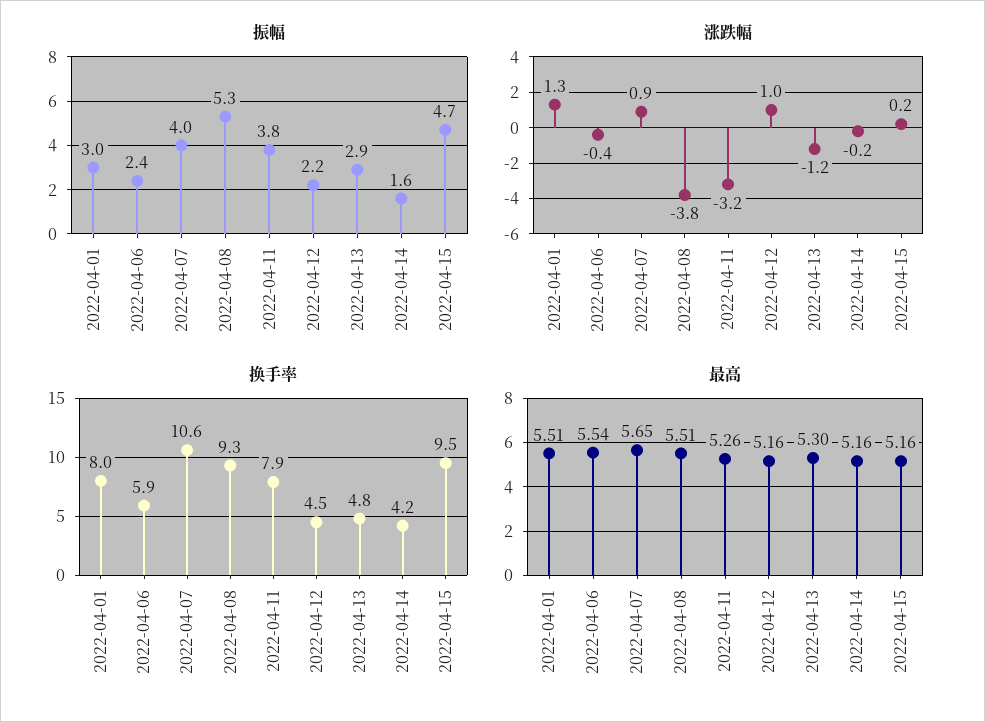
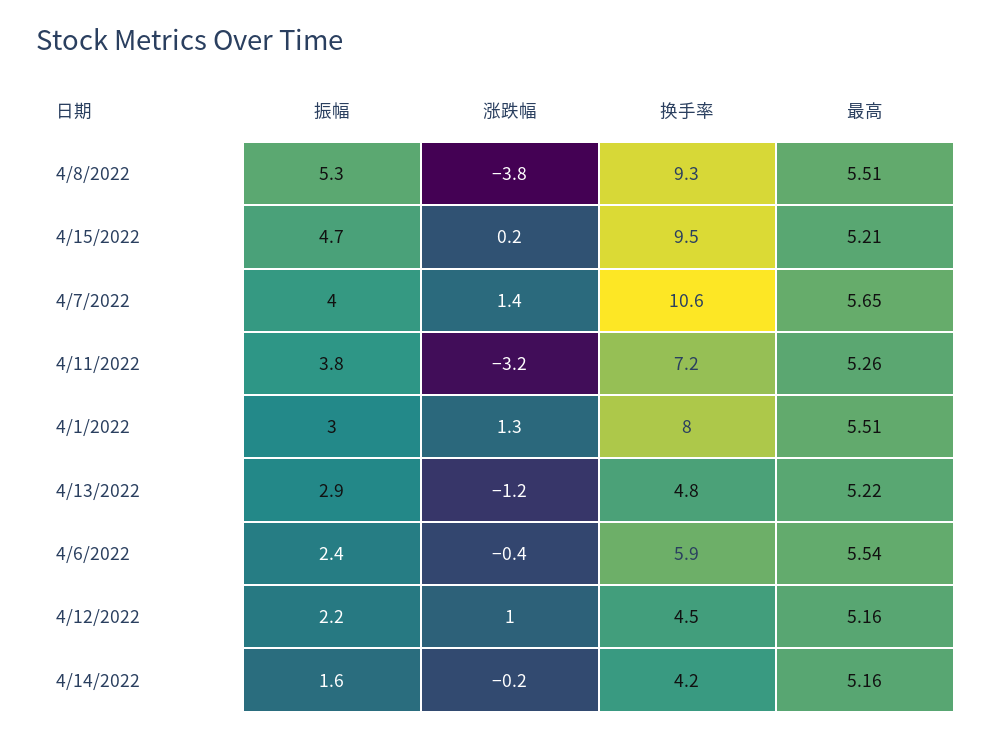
  {
    "振幅": {
      "2022-04-01": 3,
      "2022-04-06": 2.4,
      "2022-04-07": 4,
      "2022-04-08": 5.3,
      "2022-04-11": 3.8,
      "2022-04-12": 2.2,
      "2022-04-13": 2.9,
      "2022-04-14": 1.6,
      "2022-04-15": 4.7
    },
    "涨跌幅": {
      "2022-04-01": 1.3,
      "2022-04-06": -0.4,
-     "2022-04-07": 0.9,
+     "2022-04-07": 1.4,
      "2022-04-08": -3.8,
      "2022-04-11": -3.2,
      "2022-04-12": 1,
      "2022-04-13": -1.2,
      "2022-04-14": -0.2,
      "2022-04-15": 0.2
    },
    "换手率": {
      "2022-04-01": 8,
      "2022-04-06": 5.9,
      "2022-04-07": 10.6,
      "2022-04-08": 9.3,
-     "2022-04-11": 7.9,
+     "2022-04-11": 7.2,
      "2022-04-12": 4.5,
      "2022-04-13": 4.8,
      "2022-04-14": 4.2,
      "2022-04-15": 9.5
    },
    "最高": {
      "2022-04-01": 5.51,
      "2022-04-06": 5.54,
      "2022-04-07": 5.65,
      "2022-04-08": 5.51,
      "2022-04-11": 5.26,
      "2022-04-12": 5.16,
-     "2022-04-13": 5.3,
+     "2022-04-13": 5.22,
      "2022-04-14": 5.16,
-     "2022-04-15": 5.16
+     "2022-04-15": 5.21
    }
  }

